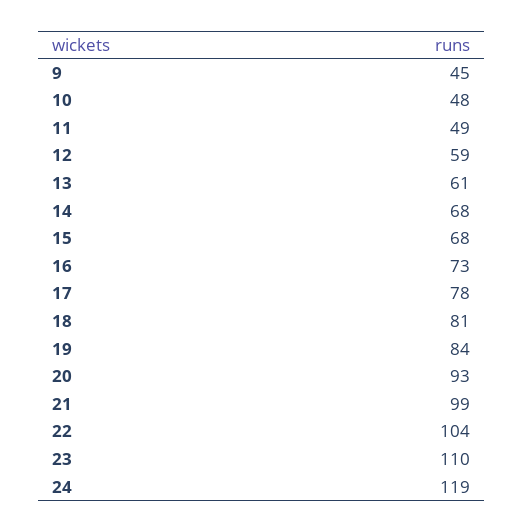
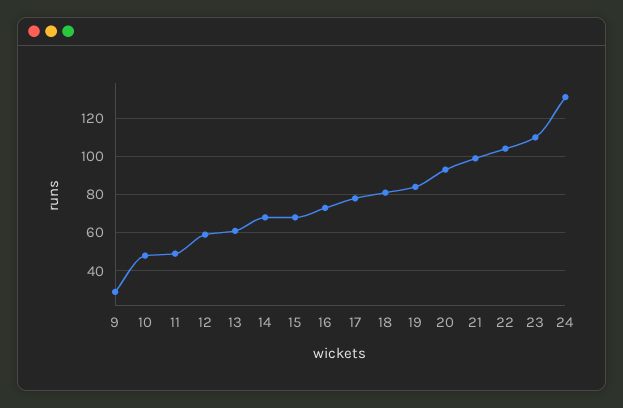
  {
-   "9": 45,
+   "9": 30,
    "10": 48,
    "11": 49,
    "12": 59,
    "13": 61,
    "14": 68,
    "15": 68,
    "16": 73,
    "17": 78,
    "18": 81,
    "19": 84,
    "20": 93,
    "21": 99,
    "22": 104,
    "23": 110,
-   "24": 119
+   "24": 130
  }

